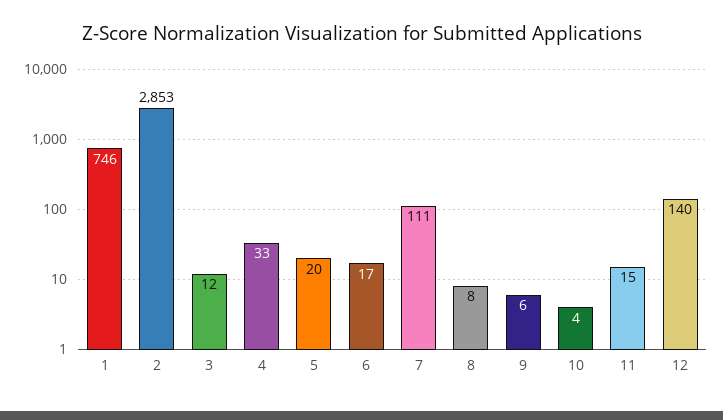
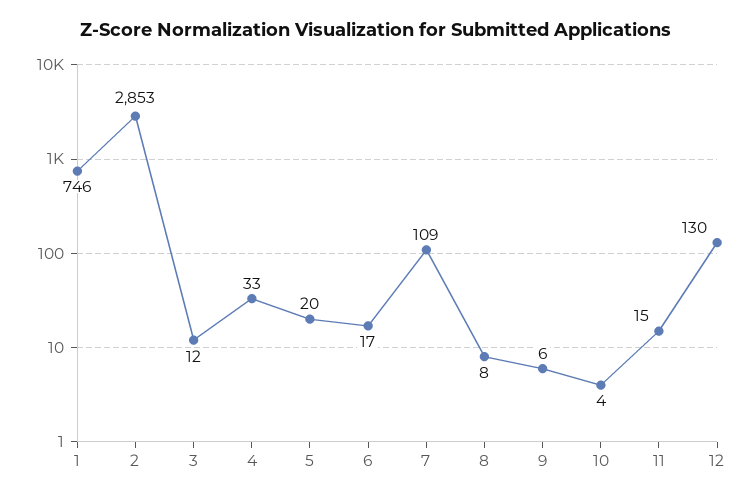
  {
    "1": 746,
    "2": 2853,
    "3": 12,
    "4": 33,
    "5": 20,
    "6": 17,
-   "7": 111,
+   "7": 109,
    "8": 8,
    "9": 6,
    "10": 4,
    "11": 15,
-   "12": 140
+   "12": 130
  }

